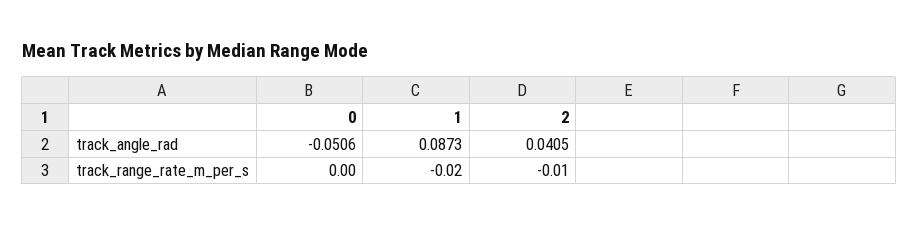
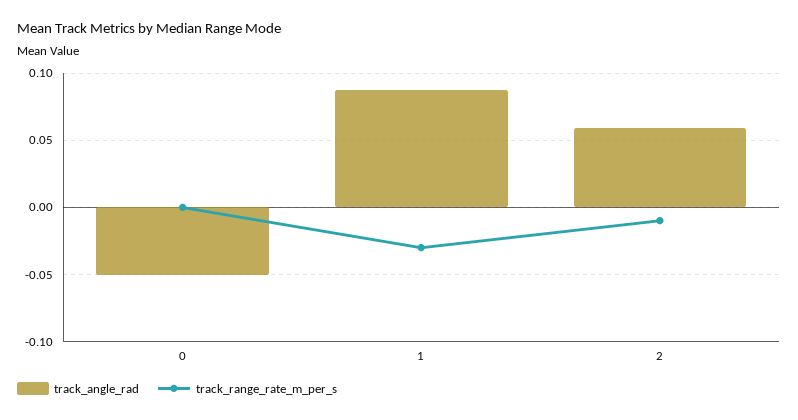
  {
    "track_angle_rad": {
      "0": -0.0506,
      "1": 0.0873,
-     "2": 0.0405
+     "2": 0.06
    },
    "track_range_rate_m_per_s": {
      "0": 0,
-     "1": -0.02,
+     "1": -0.03,
      "2": -0.01
    }
  }

